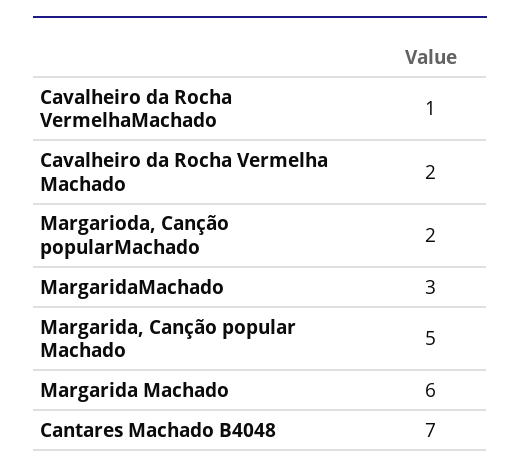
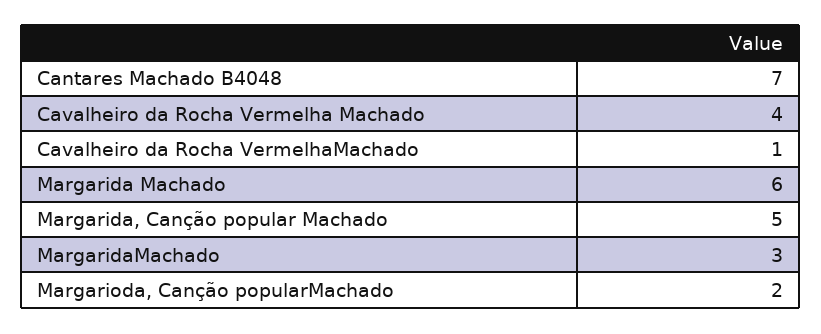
  {
    "Cavalheiro da Rocha VermelhaMachado": 1,
-   "Cavalheiro da Rocha Vermelha Machado": 2,
+   "Cavalheiro da Rocha Vermelha Machado": 4,
    "Margarioda, Canção popularMachado": 2,
    "MargaridaMachado": 3,
    "Margarida, Canção popular Machado": 5,
    "Margarida Machado": 6,
    "Cantares Machado B4048": 7
  }

